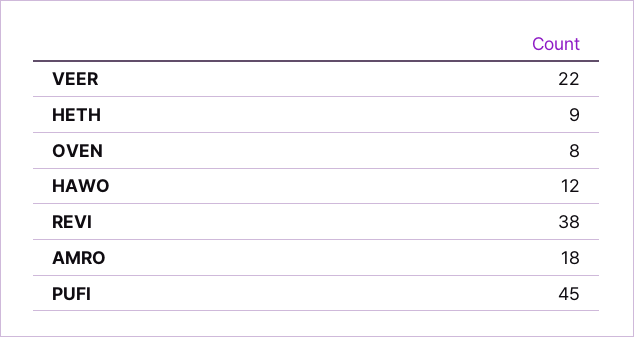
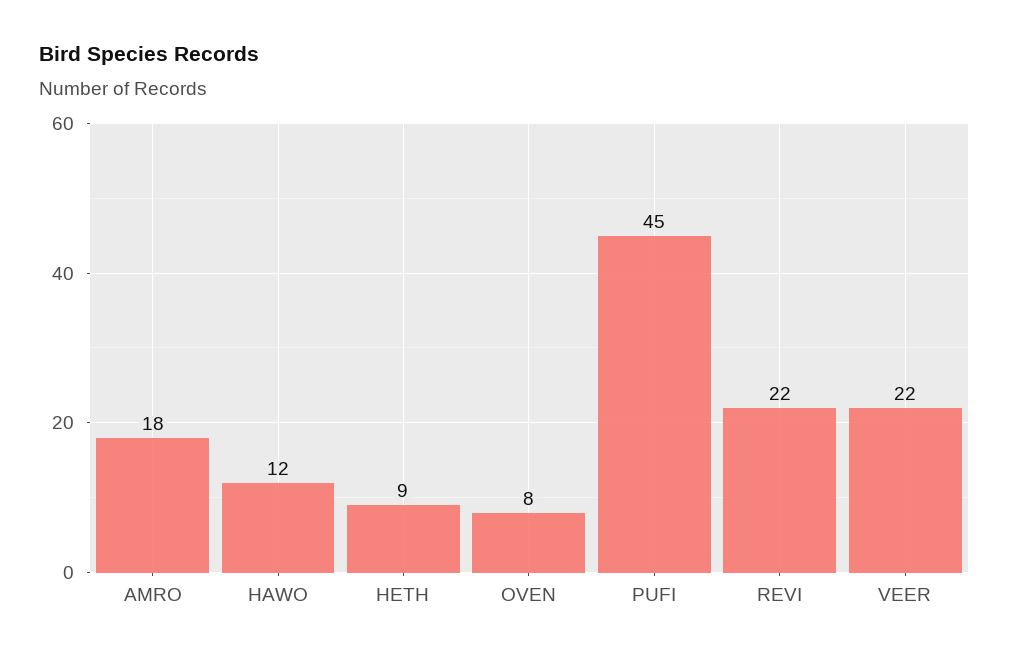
  {
    "VEER": 22,
    "HETH": 9,
    "OVEN": 8,
    "HAWO": 12,
-   "REVI": 38,
+   "REVI": 22,
    "AMRO": 18,
    "PUFI": 45
  }

